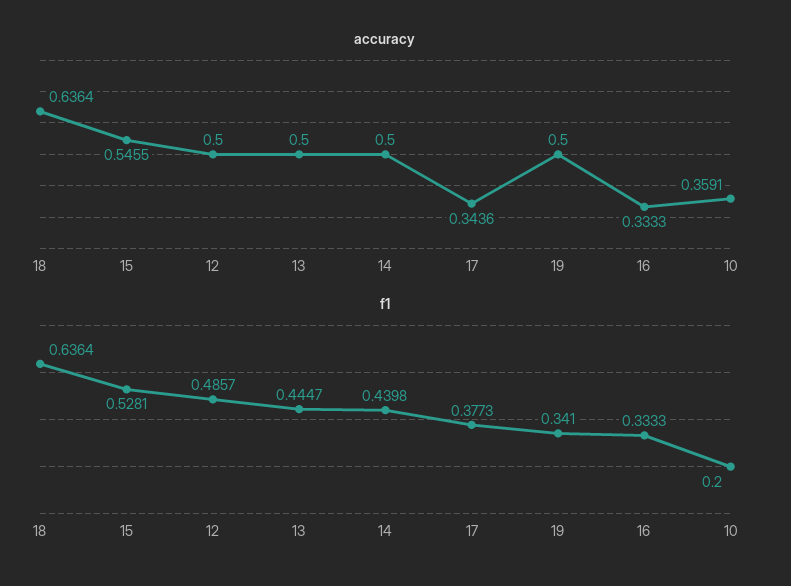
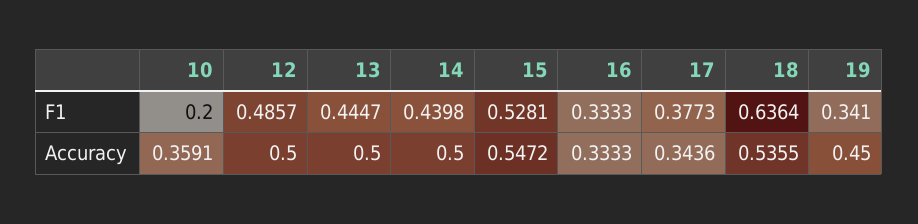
  {
    "accuracy": {
-     "18": 0.6364,
+     "18": 0.5355,
-     "15": 0.5455,
+     "15": 0.5472,
      "12": 0.5,
      "13": 0.5,
      "14": 0.5,
      "17": 0.3436,
-     "19": 0.5,
+     "19": 0.45,
      "16": 0.3333,
      "10": 0.3591
    },
    "f1": {
      "18": 0.6364,
      "15": 0.5281,
      "12": 0.4857,
      "13": 0.4447,
      "14": 0.4398,
      "17": 0.3773,
      "19": 0.341,
      "16": 0.3333,
      "10": 0.2
    }
  }

